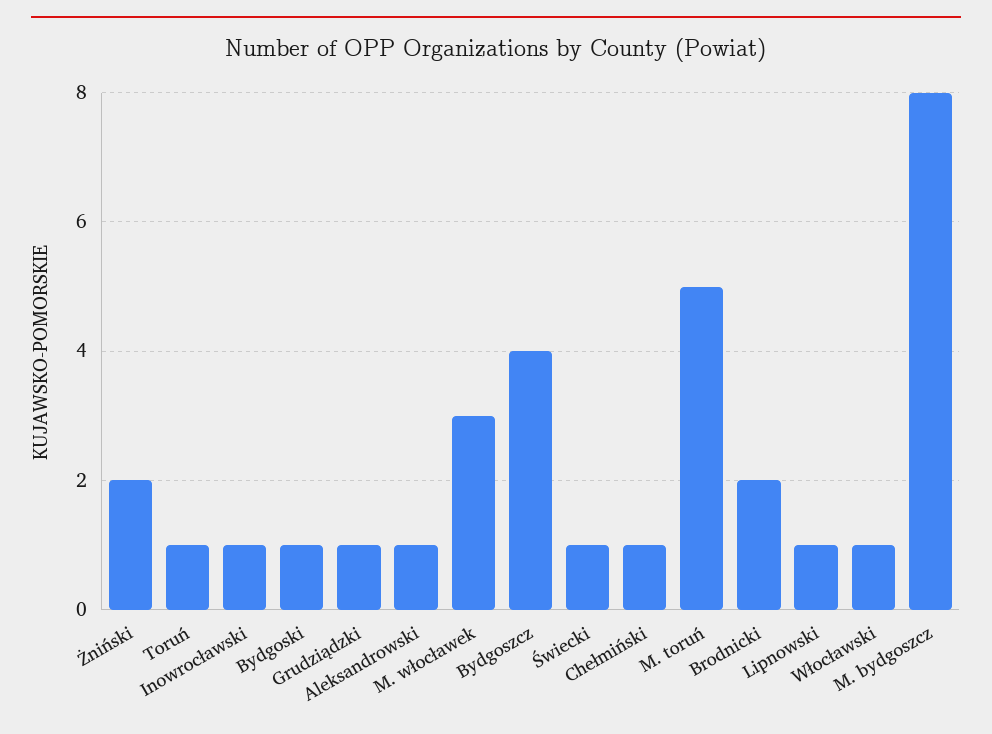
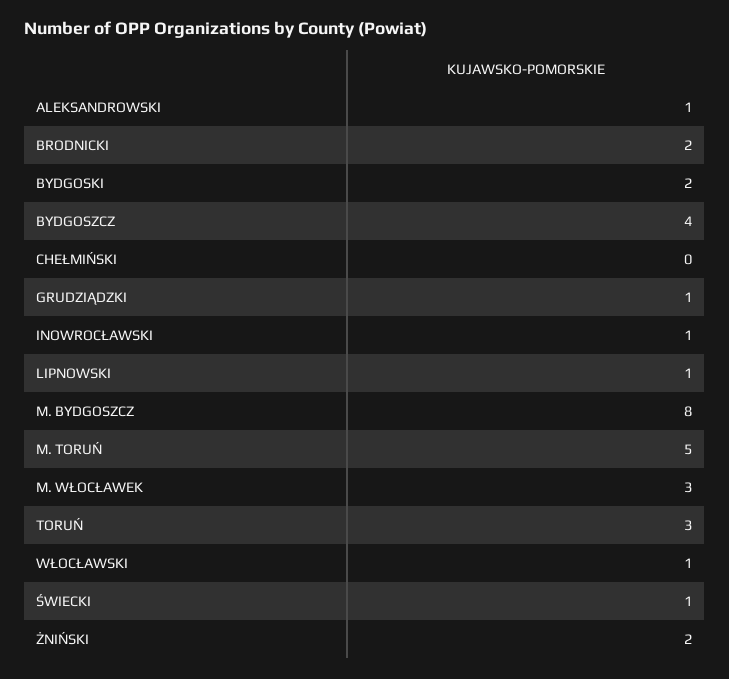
  {
    "Żniński": 2,
-   "Toruń": 1,
+   "Toruń": 3,
    "Inowrocławski": 1,
-   "Bydgoski": 1,
+   "Bydgoski": 2,
    "Grudziądzki": 1,
    "Aleksandrowski": 1,
    "M. włocławek": 3,
    "Bydgoszcz": 4,
    "Świecki": 1,
-   "Chełmiński": 1,
+   "Chełmiński": 0,
    "M. toruń": 5,
    "Brodnicki": 2,
    "Lipnowski": 1,
    "Włocławski": 1,
    "M. bydgoszcz": 8
  }

